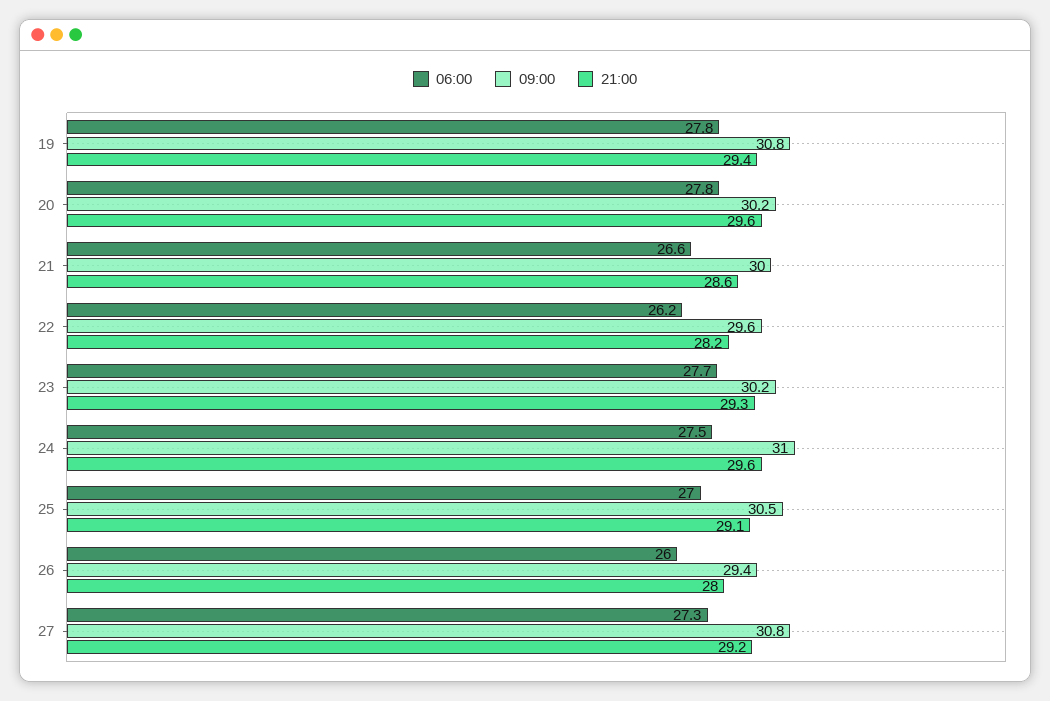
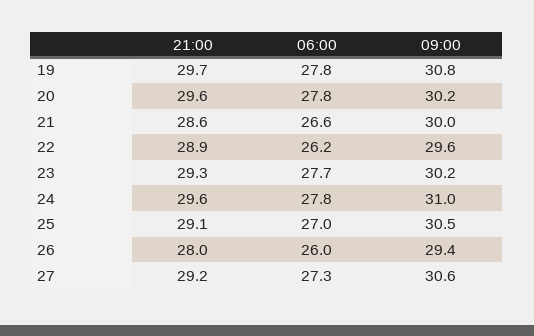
  {
    "06:00": {
      "19": 27.8,
      "20": 27.8,
      "21": 26.6,
      "22": 26.2,
      "23": 27.7,
-     "24": 27.5,
+     "24": 27.8,
      "25": 27,
      "26": 26,
      "27": 27.3
    },
    "09:00": {
      "19": 30.8,
      "20": 30.2,
      "21": 30,
      "22": 29.6,
      "23": 30.2,
      "24": 31,
      "25": 30.5,
      "26": 29.4,
-     "27": 30.8
+     "27": 30.6
    },
    "21:00": {
-     "19": 29.4,
+     "19": 29.7,
      "20": 29.6,
      "21": 28.6,
-     "22": 28.2,
+     "22": 28.9,
      "23": 29.3,
      "24": 29.6,
      "25": 29.1,
      "26": 28,
      "27": 29.2
    }
  }

